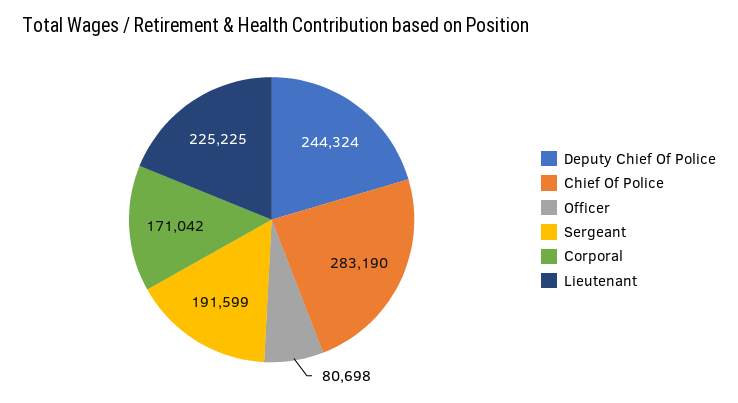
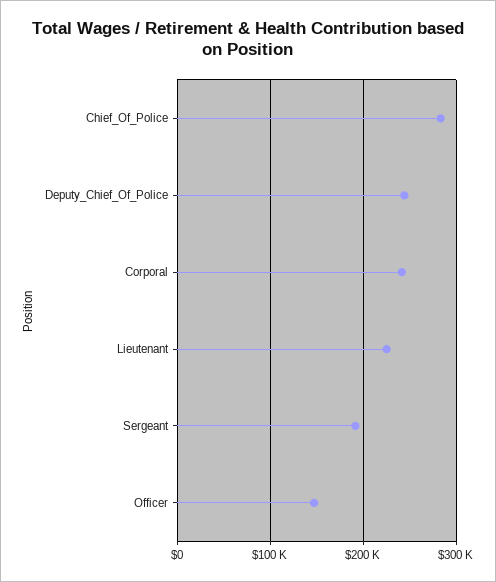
  {
    "Deputy Chief Of Police": 244324,
    "Chief Of Police": 283190,
-   "Officer": 80698,
+   "Officer": 150000,
    "Sergeant": 191599,
-   "Corporal": 171042,
+   "Corporal": 240000,
    "Lieutenant": 225225
  }

